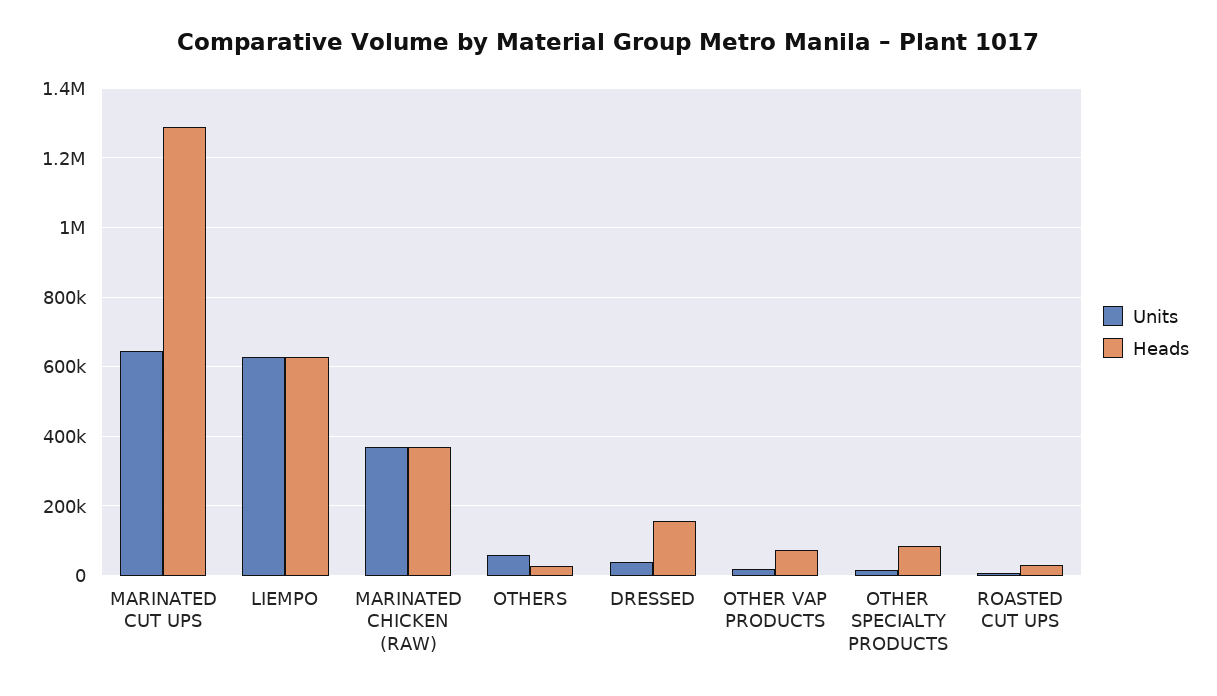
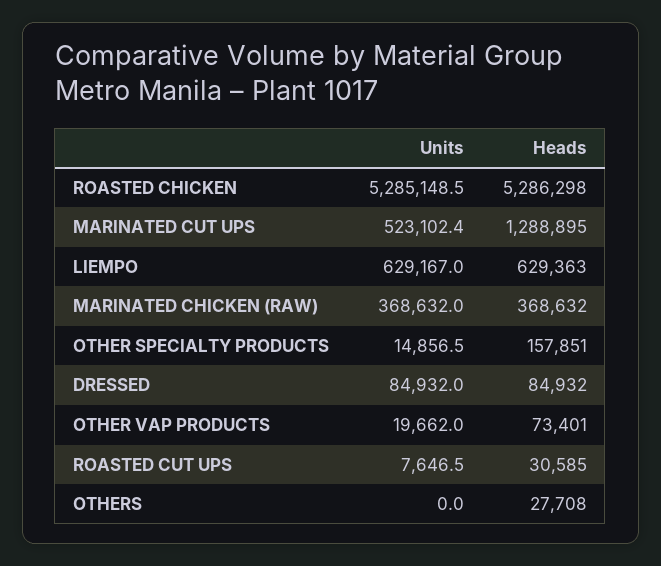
  {
    "Units": {
-     "MARINATED CUT UPS": 640000,
+     "MARINATED CUT UPS": 523102.4,
      "LIEMPO": 629167,
      "MARINATED CHICKEN (RAW)": 368632,
-     "OTHERS": 60000,
+     "OTHERS": 0,
-     "DRESSED": 40000,
+     "DRESSED": 84932,
      "OTHER VAP PRODUCTS": 19662,
      "OTHER SPECIALTY PRODUCTS": 14856.5,
-     "ROASTED CUT UPS": 7646.5
+     "ROASTED CUT UPS": 7646.5,
+     "ROASTED CHICKEN": 5285148.5
    },
    "Heads": {
      "MARINATED CUT UPS": 1288895,
      "LIEMPO": 629363,
      "MARINATED CHICKEN (RAW)": 368632,
      "OTHERS": 27708,
-     "DRESSED": 160000,
+     "DRESSED": 84932,
      "OTHER VAP PRODUCTS": 73401,
-     "OTHER SPECIALTY PRODUCTS": 80000,
+     "OTHER SPECIALTY PRODUCTS": 157851,
-     "ROASTED CUT UPS": 30585
+     "ROASTED CUT UPS": 30585,
+     "ROASTED CHICKEN": 5286298
    }
  }

